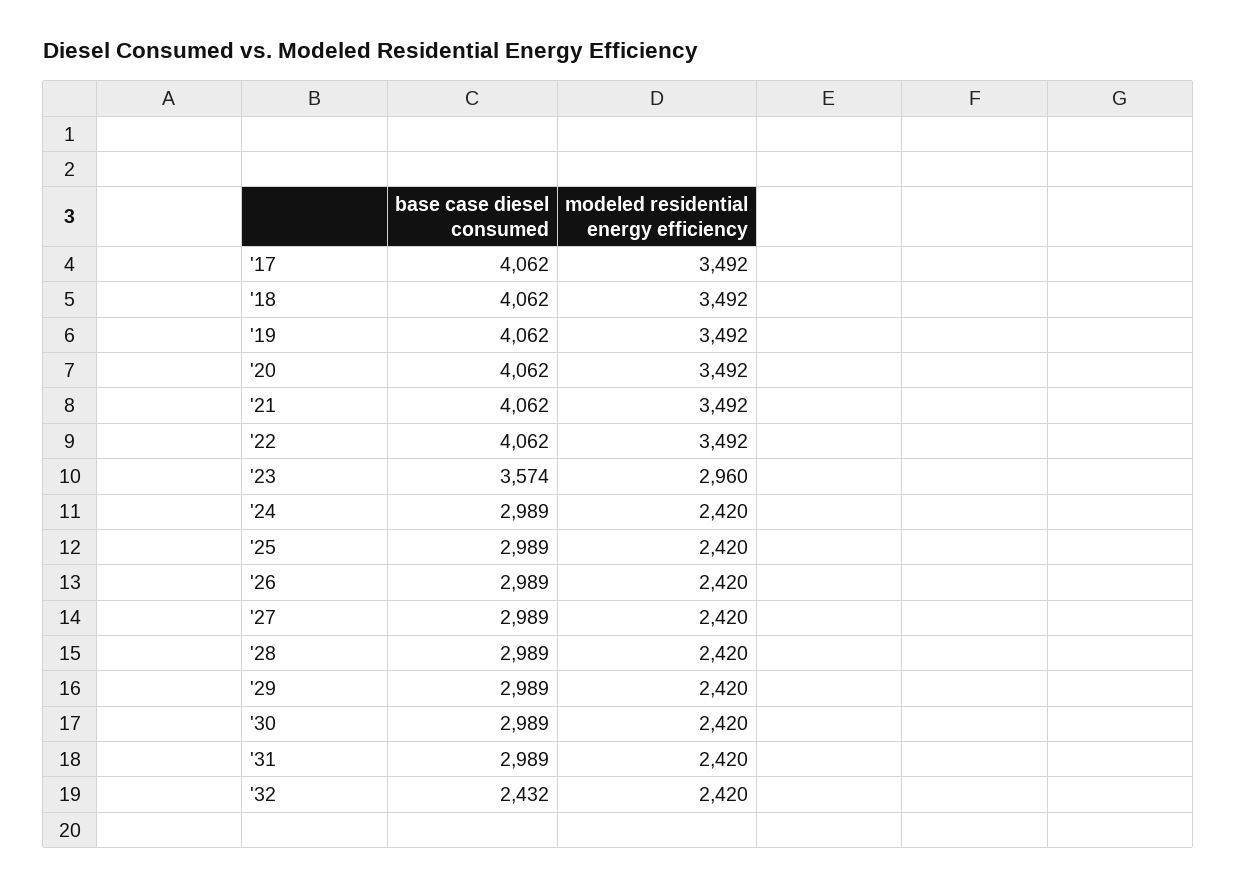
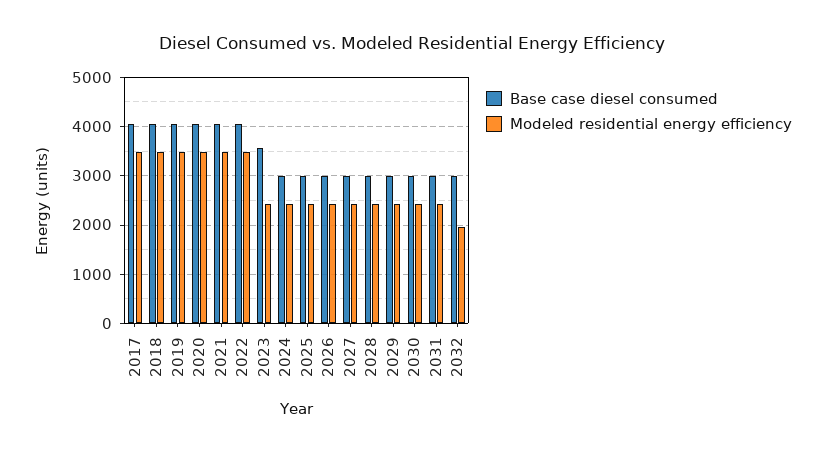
  {
    "base case diesel consumed": {
      "'17": 4062,
      "'18": 4062,
      "'19": 4062,
      "'20": 4062,
      "'21": 4062,
      "'22": 4062,
      "'23": 3574,
      "'24": 2989,
      "'25": 2989,
      "'26": 2989,
      "'27": 2989,
      "'28": 2989,
      "'29": 2989,
      "'30": 2989,
      "'31": 2989,
-     "'32": 2432
+     "'32": 3000
    },
    "modeled residential energy efficiency": {
      "'17": 3492,
      "'18": 3492,
      "'19": 3492,
      "'20": 3492,
      "'21": 3492,
      "'22": 3492,
-     "'23": 2960,
+     "'23": 2400,
      "'24": 2420,
      "'25": 2420,
      "'26": 2420,
      "'27": 2420,
      "'28": 2420,
      "'29": 2420,
      "'30": 2420,
      "'31": 2420,
-     "'32": 2420
+     "'32": 2000
    }
  }

